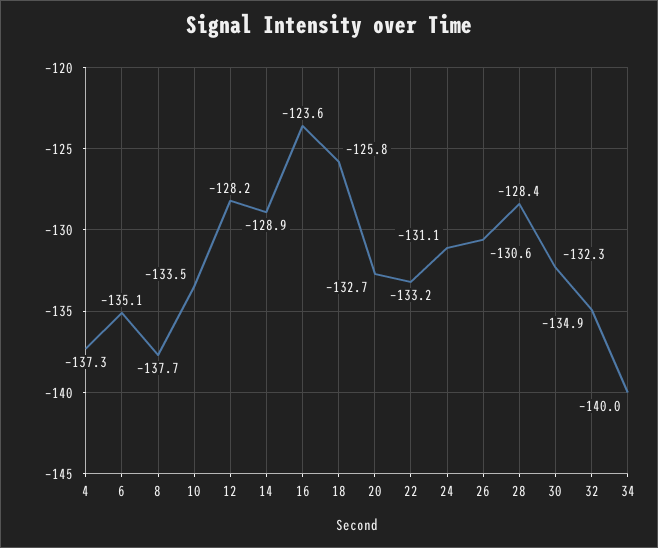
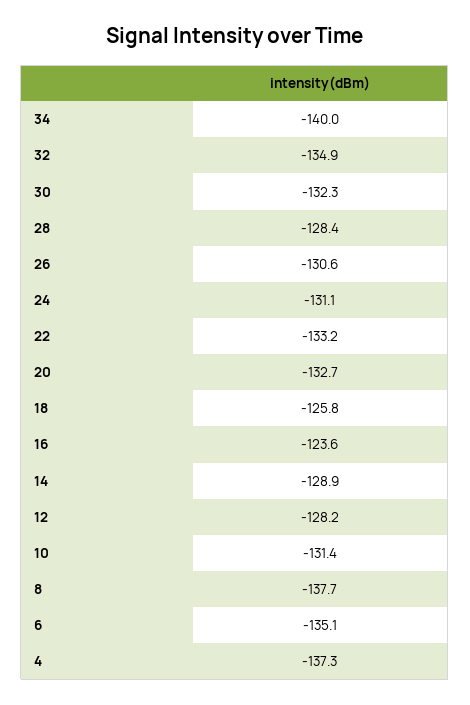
  {
    "4": -137.3,
    "6": -135.1,
    "8": -137.7,
-   "10": -133.5,
+   "10": -131.4,
    "12": -128.2,
    "14": -128.9,
    "16": -123.6,
    "18": -125.8,
    "20": -132.7,
    "22": -133.2,
    "24": -131.1,
    "26": -130.6,
    "28": -128.4,
    "30": -132.3,
    "32": -134.9,
    "34": -140
  }

